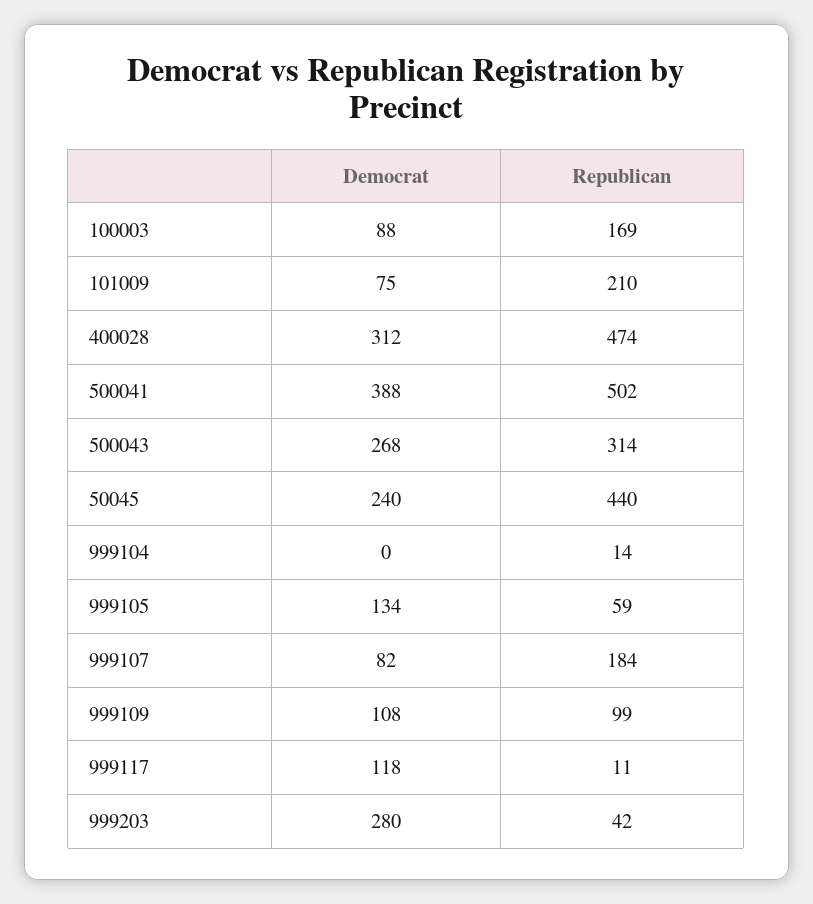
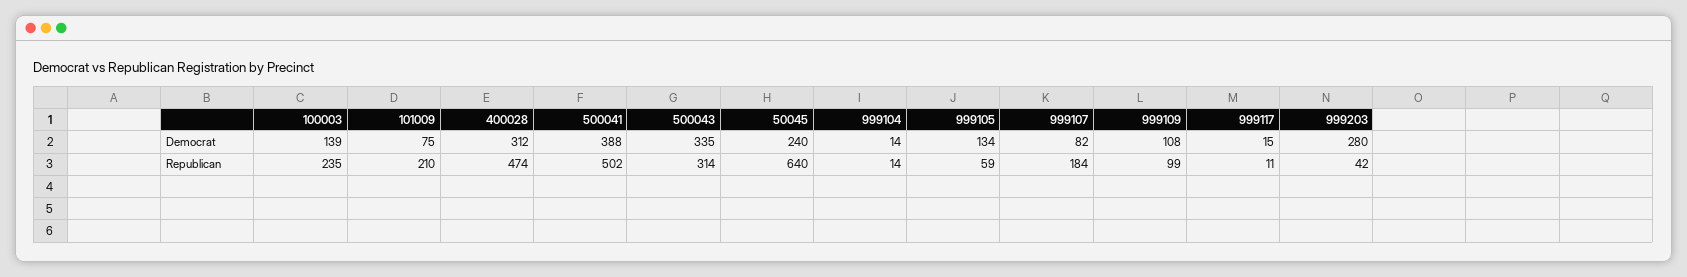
  {
    "Democrat": {
-     "100003": 88,
+     "100003": 139,
      "101009": 75,
      "400028": 312,
      "500041": 388,
-     "500043": 268,
+     "500043": 335,
      "50045": 240,
-     "999104": 0,
+     "999104": 14,
      "999105": 134,
      "999107": 82,
      "999109": 108,
-     "999117": 118,
+     "999117": 15,
      "999203": 280
    },
    "Republican": {
-     "100003": 169,
+     "100003": 235,
      "101009": 210,
      "400028": 474,
      "500041": 502,
      "500043": 314,
-     "50045": 440,
+     "50045": 640,
      "999104": 14,
      "999105": 59,
      "999107": 184,
      "999109": 99,
      "999117": 11,
      "999203": 42
    }
  }

